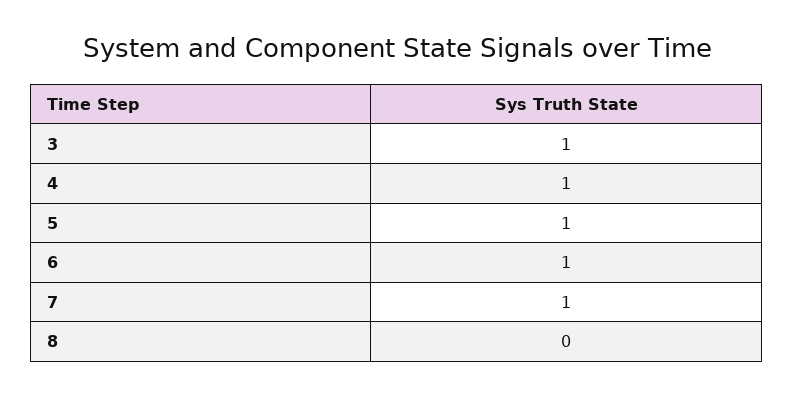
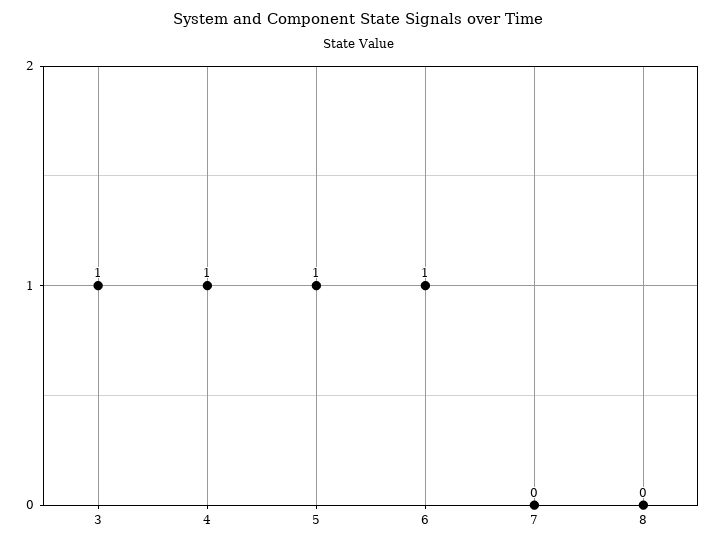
  {
    "3": 1,
    "4": 1,
    "5": 1,
    "6": 1,
-   "7": 1,
+   "7": 0,
    "8": 0
  }

